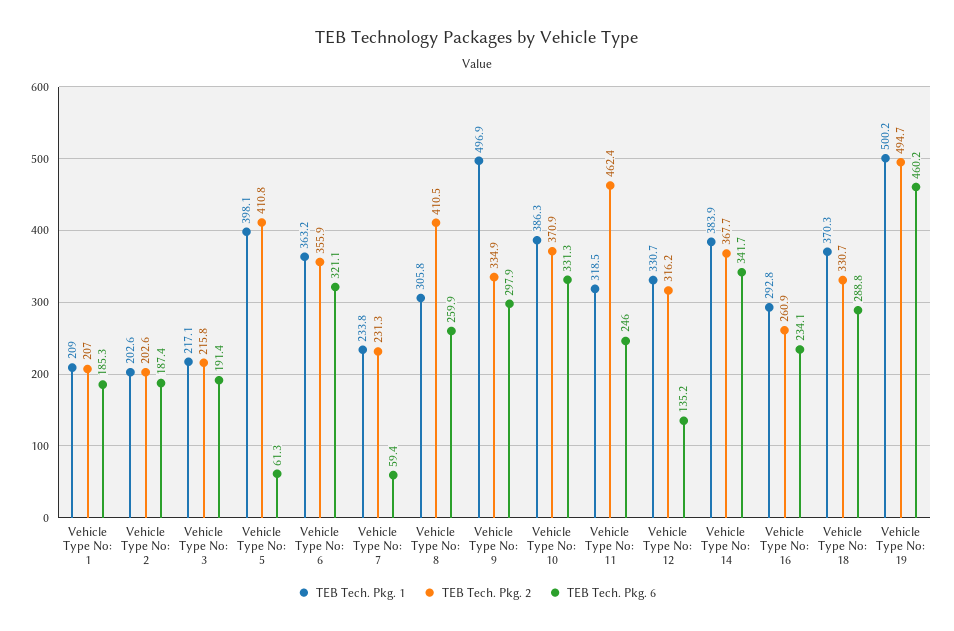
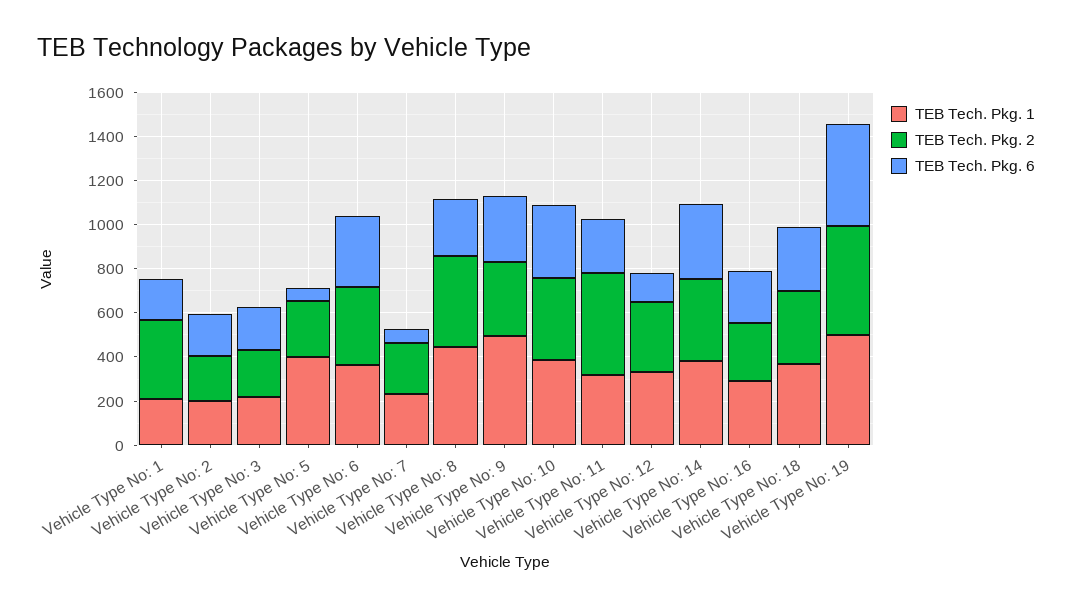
  {
    "TEB Tech. Pkg. 1": {
      "Vehicle Type No: 1": 209,
      "Vehicle Type No: 2": 202.6,
      "Vehicle Type No: 3": 217.1,
      "Vehicle Type No: 5": 398.1,
      "Vehicle Type No: 6": 363.2,
      "Vehicle Type No: 7": 233.8,
-     "Vehicle Type No: 8": 305.8,
+     "Vehicle Type No: 8": 450,
      "Vehicle Type No: 9": 496.9,
      "Vehicle Type No: 10": 386.3,
      "Vehicle Type No: 11": 318.5,
      "Vehicle Type No: 12": 330.7,
      "Vehicle Type No: 14": 383.9,
      "Vehicle Type No: 16": 292.8,
      "Vehicle Type No: 18": 370.3,
      "Vehicle Type No: 19": 500.2
    },
    "TEB Tech. Pkg. 2": {
-     "Vehicle Type No: 1": 207,
+     "Vehicle Type No: 1": 350,
      "Vehicle Type No: 2": 202.6,
      "Vehicle Type No: 3": 215.8,
-     "Vehicle Type No: 5": 410.8,
+     "Vehicle Type No: 5": 250,
      "Vehicle Type No: 6": 355.9,
      "Vehicle Type No: 7": 231.3,
      "Vehicle Type No: 8": 410.5,
      "Vehicle Type No: 9": 334.9,
      "Vehicle Type No: 10": 370.9,
      "Vehicle Type No: 11": 462.4,
      "Vehicle Type No: 12": 316.2,
      "Vehicle Type No: 14": 367.7,
      "Vehicle Type No: 16": 260.9,
      "Vehicle Type No: 18": 330.7,
      "Vehicle Type No: 19": 494.7
    },
    "TEB Tech. Pkg. 6": {
      "Vehicle Type No: 1": 185.3,
      "Vehicle Type No: 2": 187.4,
      "Vehicle Type No: 3": 191.4,
      "Vehicle Type No: 5": 61.3,
      "Vehicle Type No: 6": 321.1,
      "Vehicle Type No: 7": 59.4,
      "Vehicle Type No: 8": 259.9,
      "Vehicle Type No: 9": 297.9,
      "Vehicle Type No: 10": 331.3,
      "Vehicle Type No: 11": 246,
      "Vehicle Type No: 12": 135.2,
      "Vehicle Type No: 14": 341.7,
      "Vehicle Type No: 16": 234.1,
      "Vehicle Type No: 18": 288.8,
      "Vehicle Type No: 19": 460.2
    }
  }

